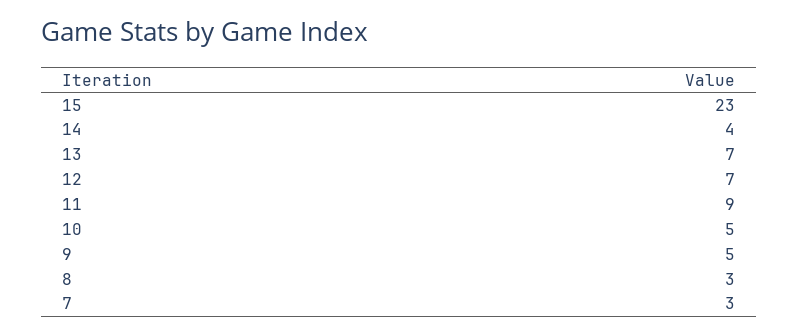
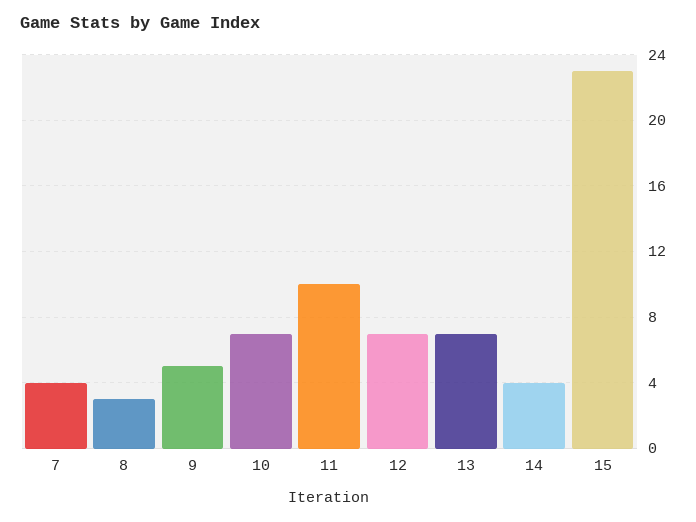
  {
    "15": 23,
    "14": 4,
    "13": 7,
    "12": 7,
-   "11": 9,
+   "11": 10,
-   "10": 5,
+   "10": 7,
    "9": 5,
    "8": 3,
-   "7": 3
+   "7": 4
  }

